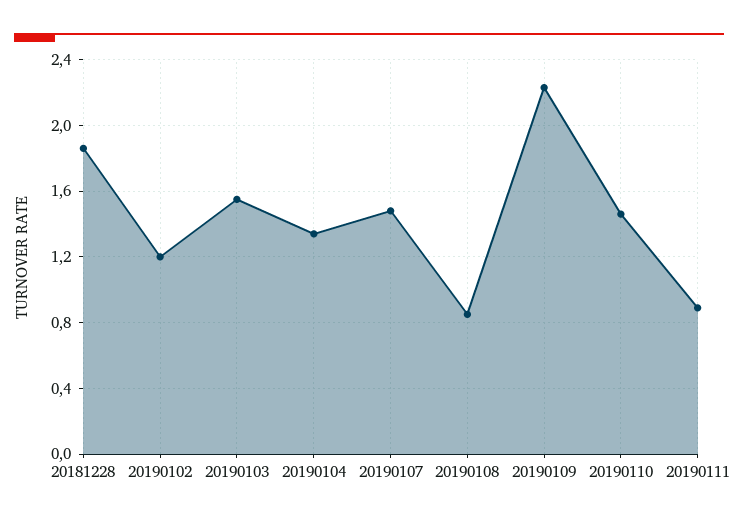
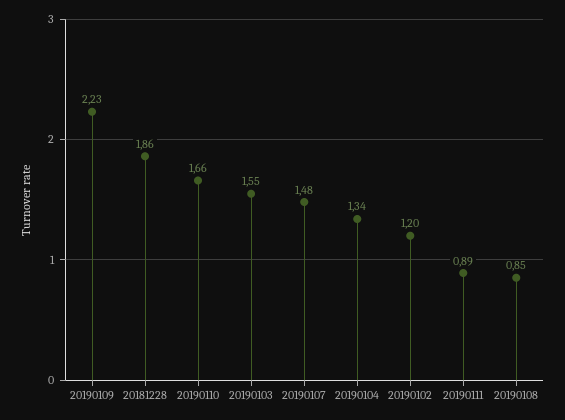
  {
    "20181228": 1.86,
    "20190102": 1.2,
    "20190103": 1.55,
    "20190104": 1.34,
    "20190107": 1.48,
    "20190108": 0.85,
    "20190109": 2.23,
-   "20190110": 1.45,
+   "20190110": 1.66,
    "20190111": 0.89
  }

